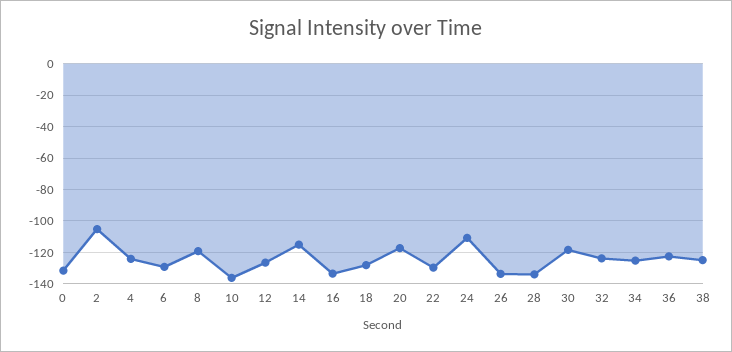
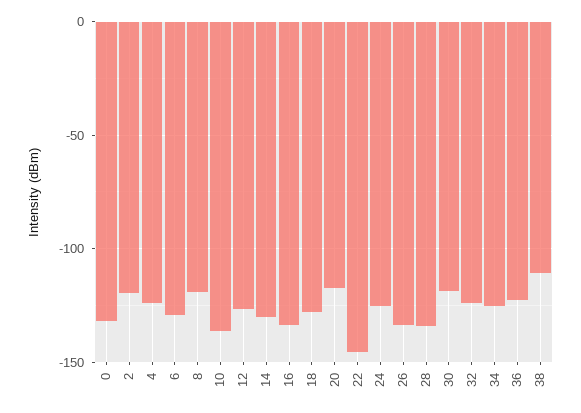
  {
    "0": -130,
-   "2": -105,
+   "2": -120,
    "4": -125,
    "6": -130,
    "8": -120,
    "10": -135,
    "12": -125,
-   "14": -115,
+   "14": -130,
    "16": -135,
    "18": -130,
    "20": -115,
-   "22": -130,
+   "22": -145,
-   "24": -110,
+   "24": -125,
    "26": -135,
    "28": -135,
    "30": -120,
    "32": -125,
    "34": -125,
    "36": -125,
-   "38": -125
+   "38": -110
  }

